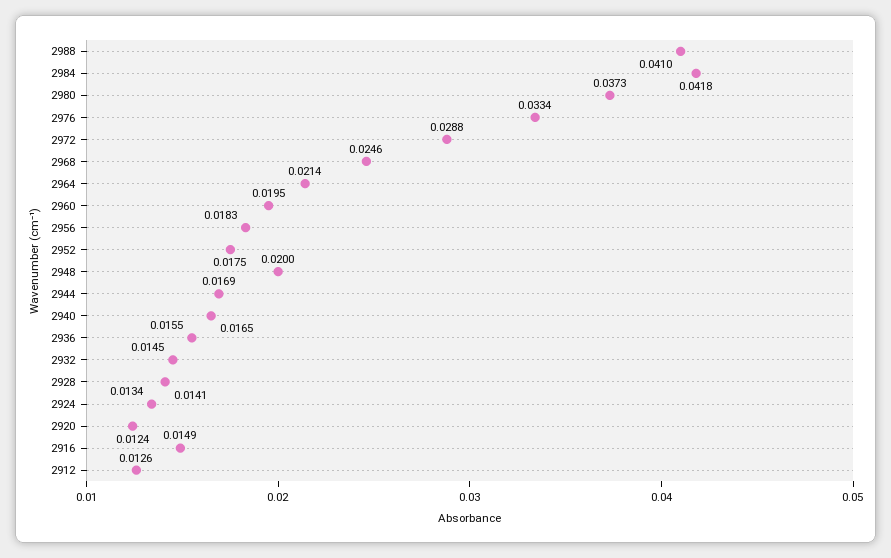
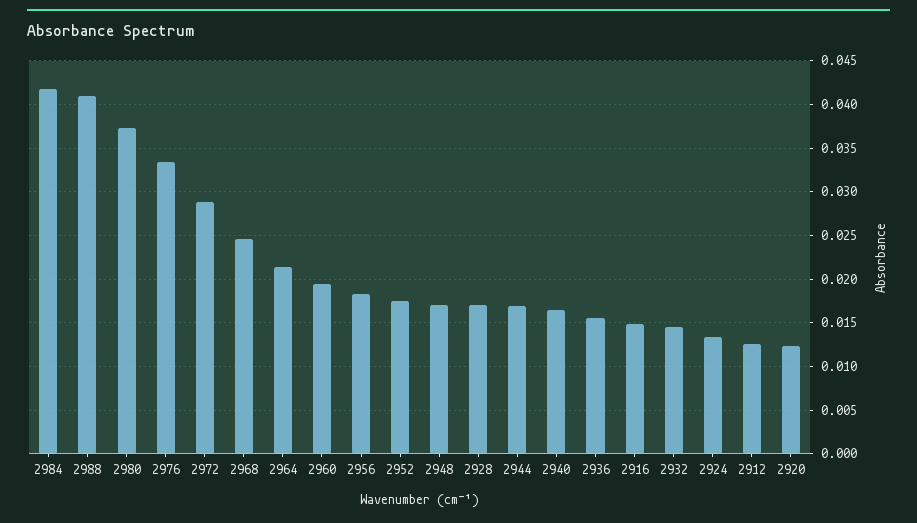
  {
    "2988": 0.041,
    "2984": 0.0418,
    "2980": 0.0373,
    "2976": 0.0334,
    "2972": 0.0288,
    "2968": 0.0246,
    "2964": 0.0214,
    "2960": 0.0195,
    "2956": 0.0183,
    "2952": 0.0175,
-   "2948": 0.02,
+   "2948": 0.017,
    "2944": 0.0169,
    "2940": 0.0165,
    "2936": 0.0155,
    "2932": 0.0145,
-   "2928": 0.0141,
+   "2928": 0.017,
    "2924": 0.0134,
    "2920": 0.0124,
    "2916": 0.0149,
    "2912": 0.0126
  }

